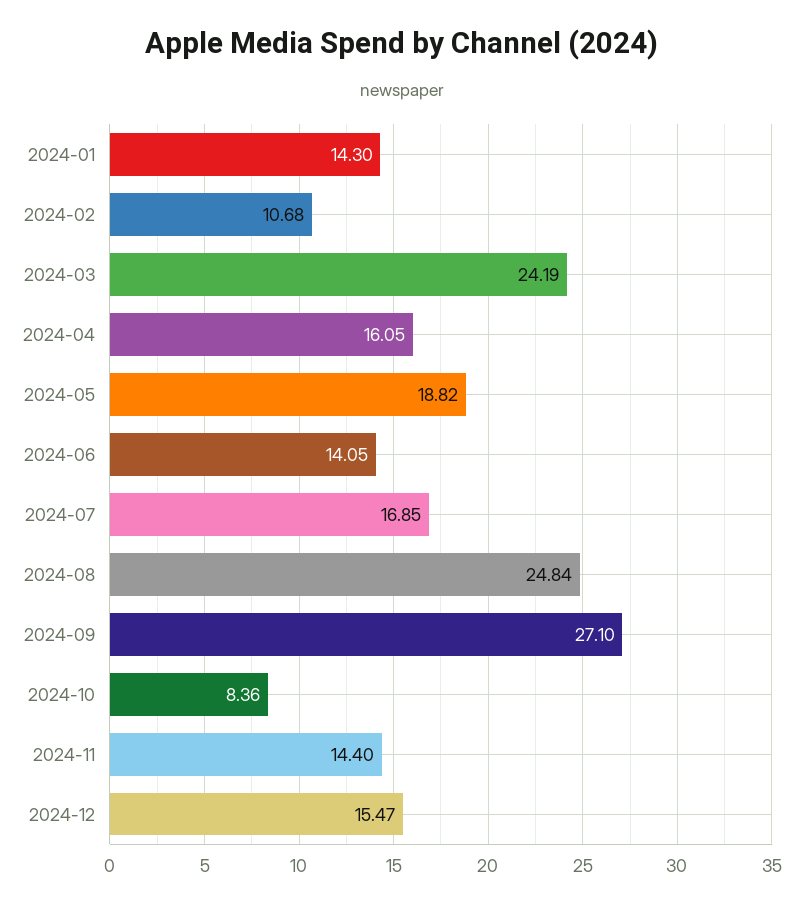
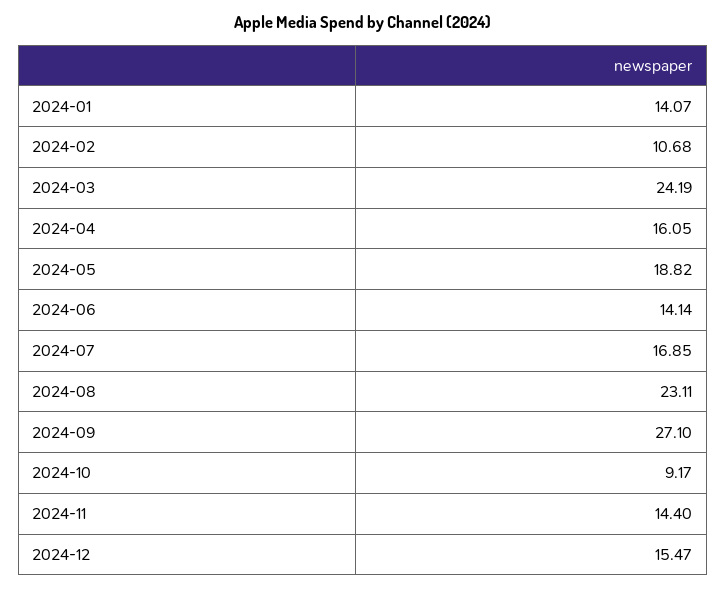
  {
-   "2024-01": 14.3,
+   "2024-01": 14.07,
    "2024-02": 10.68,
    "2024-03": 24.19,
    "2024-04": 16.05,
    "2024-05": 18.82,
-   "2024-06": 14.05,
+   "2024-06": 14.14,
    "2024-07": 16.85,
-   "2024-08": 24.84,
+   "2024-08": 23.11,
    "2024-09": 27.1,
-   "2024-10": 8.36,
+   "2024-10": 9.17,
    "2024-11": 14.4,
    "2024-12": 15.47
  }

